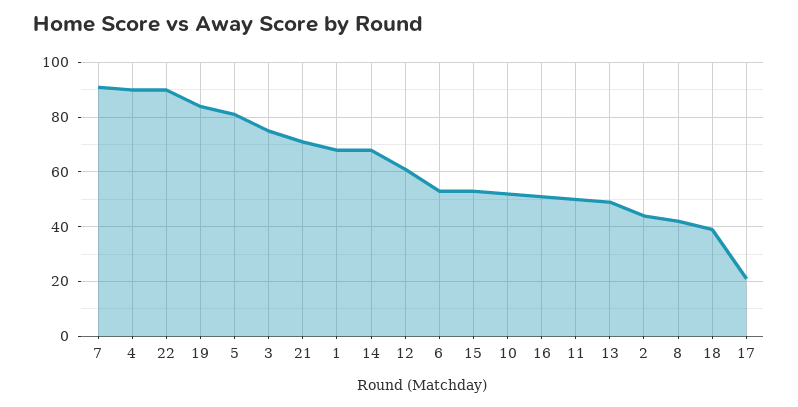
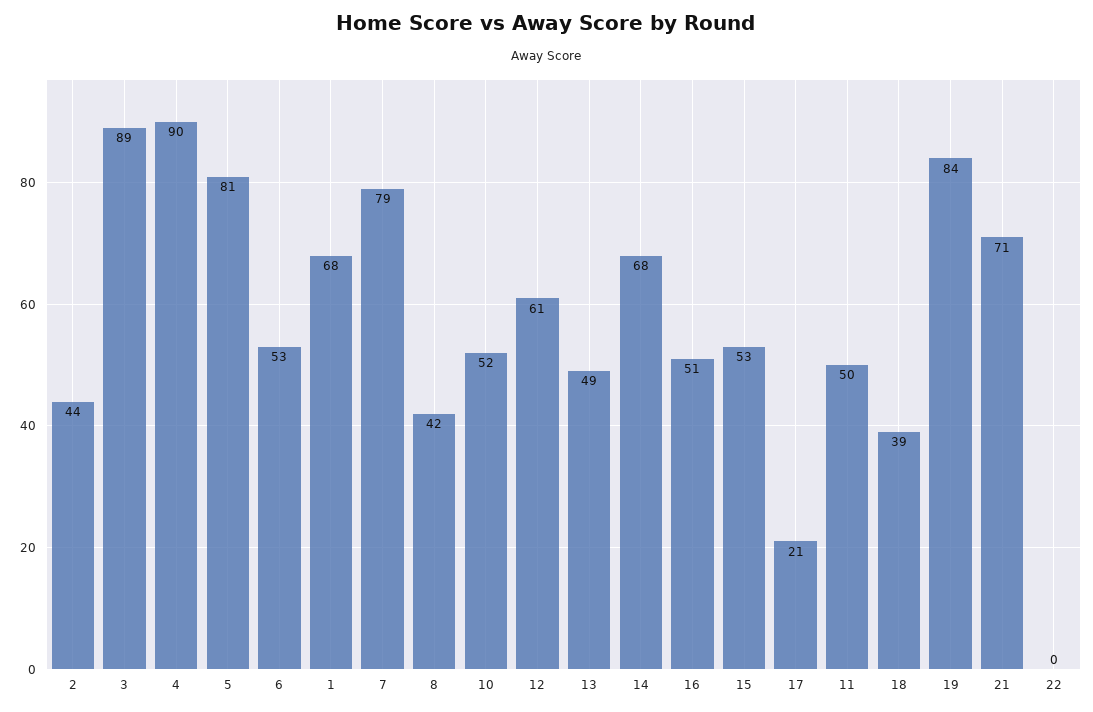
  {
-   "7": 90,
+   "7": 79,
    "4": 90,
-   "22": 90,
+   "22": 0,
    "19": 84,
    "5": 81,
-   "3": 75,
+   "3": 89,
    "21": 71,
    "1": 68,
    "14": 68,
    "12": 61,
    "6": 53,
    "15": 53,
    "10": 52,
    "16": 51,
    "11": 50,
    "13": 49,
    "2": 44,
    "8": 42,
    "18": 39,
    "17": 21
  }

